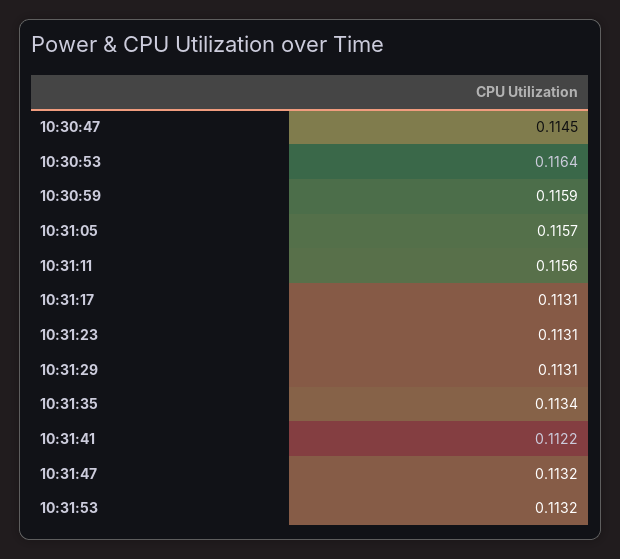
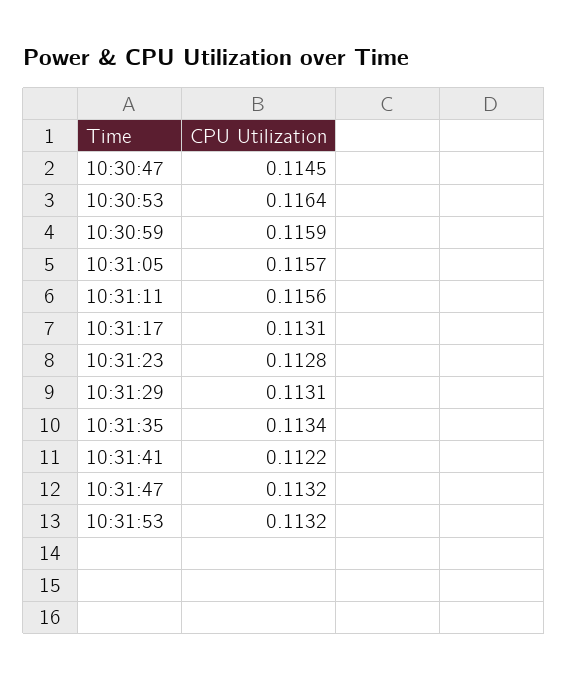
  {
    "10:30:47": 0.1145,
    "10:30:53": 0.1164,
    "10:30:59": 0.1159,
    "10:31:05": 0.1157,
    "10:31:11": 0.1156,
    "10:31:17": 0.1131,
-   "10:31:23": 0.1131,
+   "10:31:23": 0.1128,
    "10:31:29": 0.1131,
    "10:31:35": 0.1134,
    "10:31:41": 0.1122,
    "10:31:47": 0.1132,
    "10:31:53": 0.1132
  }

